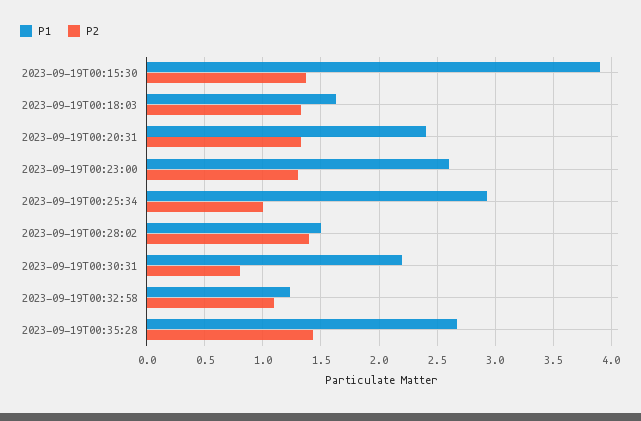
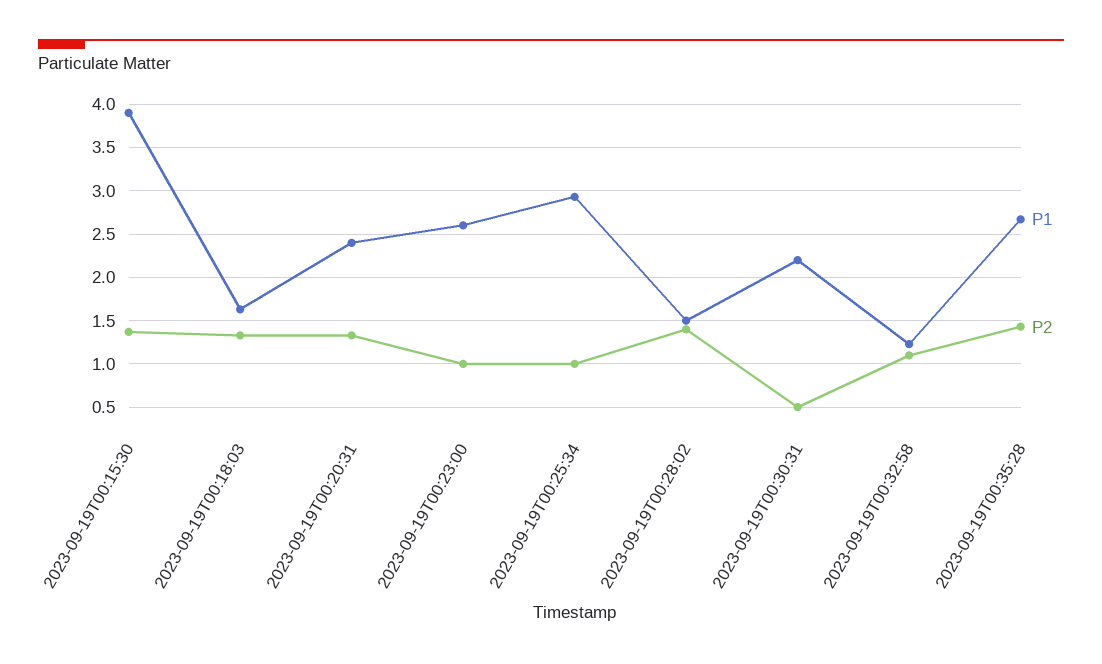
  {
    "P1": {
      "2023-09-19T00:15:30": 3.9,
      "2023-09-19T00:18:03": 1.6,
      "2023-09-19T00:20:31": 2.4,
      "2023-09-19T00:23:00": 2.6,
      "2023-09-19T00:25:34": 2.9,
      "2023-09-19T00:28:02": 1.5,
      "2023-09-19T00:30:31": 2.2,
      "2023-09-19T00:32:58": 1.2,
      "2023-09-19T00:35:28": 2.7
    },
    "P2": {
      "2023-09-19T00:15:30": 1.4,
      "2023-09-19T00:18:03": 1.3,
      "2023-09-19T00:20:31": 1.3,
-     "2023-09-19T00:23:00": 1.3,
+     "2023-09-19T00:23:00": 1,
      "2023-09-19T00:25:34": 1,
      "2023-09-19T00:28:02": 1.4,
-     "2023-09-19T00:30:31": 0.8,
+     "2023-09-19T00:30:31": 0.5,
      "2023-09-19T00:32:58": 1.1,
      "2023-09-19T00:35:28": 1.4
    }
  }

